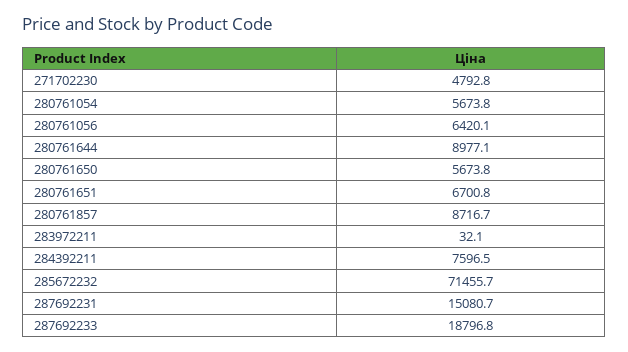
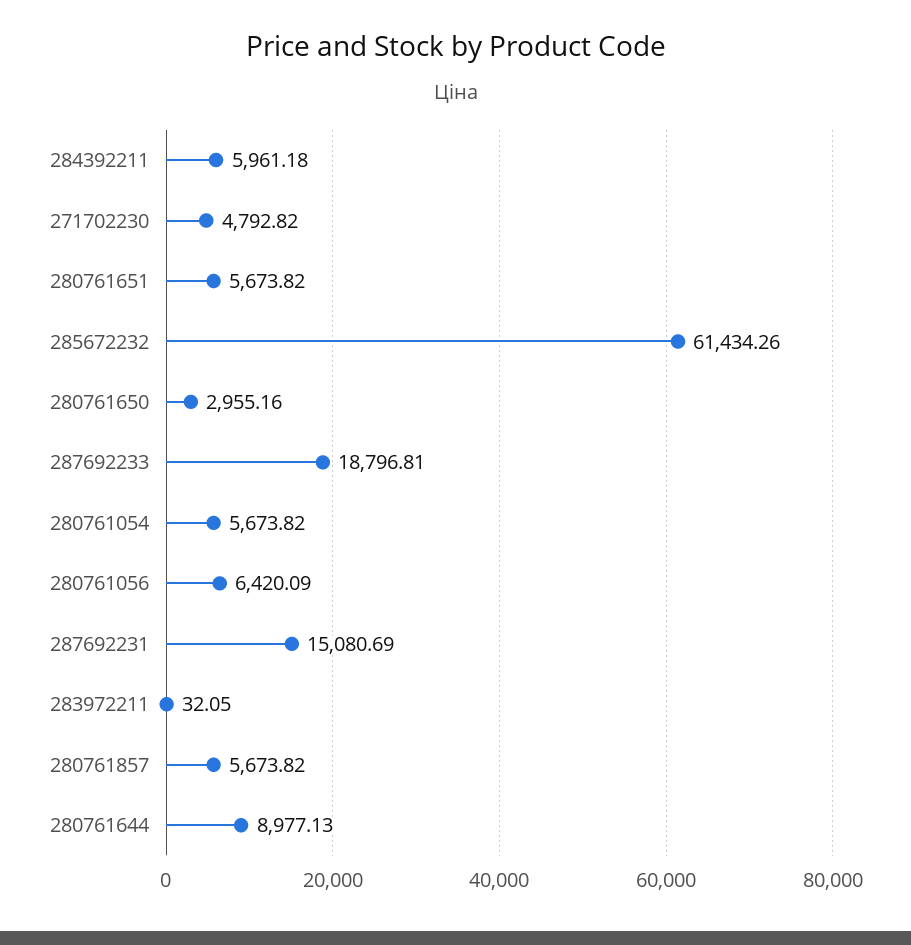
  {
    "271702230": 4792.82,
    "280761054": 5673.82,
    "280761056": 6420.09,
    "280761644": 8977.13,
-   "280761650": 5673.8,
+   "280761650": 2955.16,
-   "280761651": 6700.8,
+   "280761651": 5673.82,
-   "280761857": 8716.7,
+   "280761857": 5673.82,
    "283972211": 32.05,
-   "284392211": 7596.5,
+   "284392211": 5961.18,
-   "285672232": 71455.7,
+   "285672232": 61434.26,
    "287692231": 15080.69,
    "287692233": 18796.81
  }

